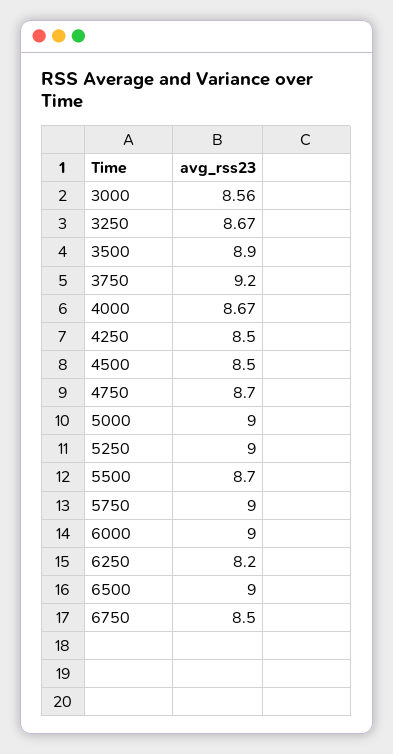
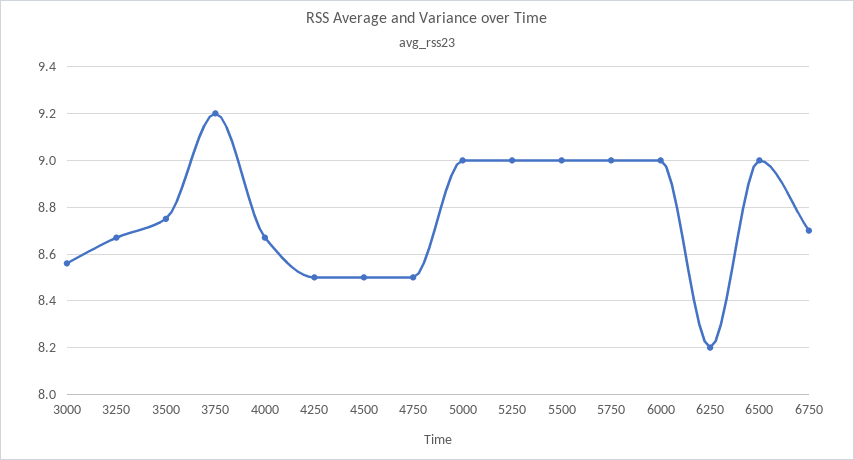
  {
    "3000": 8.56,
    "3250": 8.67,
-   "3500": 8.9,
+   "3500": 8.75,
    "3750": 9.2,
    "4000": 8.67,
    "4250": 8.5,
    "4500": 8.5,
-   "4750": 8.7,
+   "4750": 8.5,
    "5000": 9,
    "5250": 9,
-   "5500": 8.7,
+   "5500": 9,
    "5750": 9,
    "6000": 9,
    "6250": 8.2,
    "6500": 9,
-   "6750": 8.5
+   "6750": 8.7
  }

